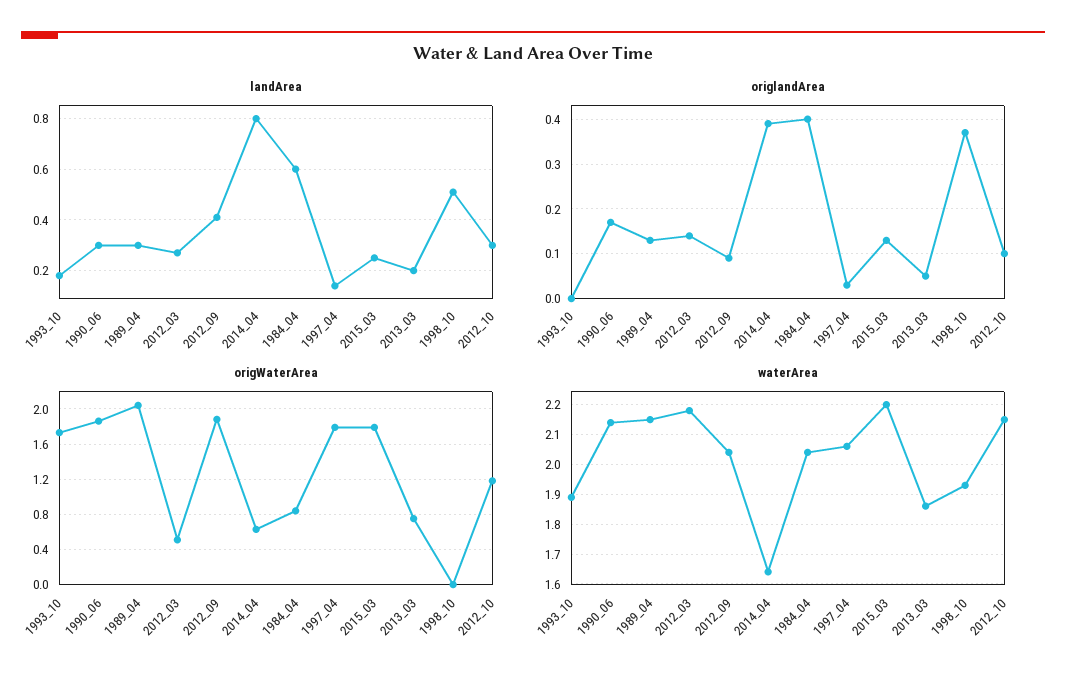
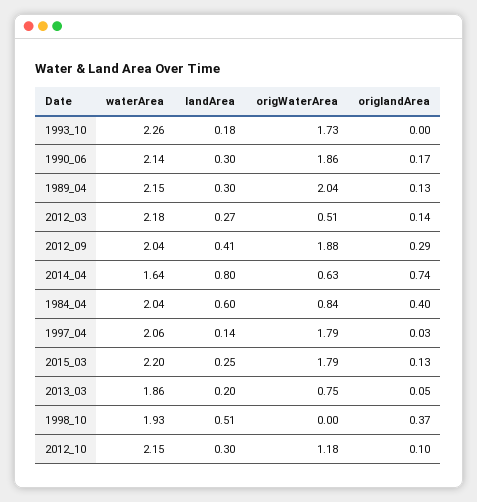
  {
    "landArea": {
      "1993_10": 0.18,
      "1990_06": 0.3,
      "1989_04": 0.3,
      "2012_03": 0.27,
      "2012_09": 0.41,
      "2014_04": 0.8,
      "1984_04": 0.6,
      "1997_04": 0.14,
      "2015_03": 0.25,
      "2013_03": 0.2,
      "1998_10": 0.51,
      "2012_10": 0.3
    },
    "origlandArea": {
      "1993_10": 0,
      "1990_06": 0.17,
      "1989_04": 0.13,
      "2012_03": 0.14,
-     "2012_09": 0.1,
+     "2012_09": 0.29,
-     "2014_04": 0.4,
+     "2014_04": 0.74,
      "1984_04": 0.4,
      "1997_04": 0.03,
      "2015_03": 0.13,
      "2013_03": 0.05,
      "1998_10": 0.37,
      "2012_10": 0.1
    },
    "origWaterArea": {
      "1993_10": 1.73,
      "1990_06": 1.86,
      "1989_04": 2.04,
      "2012_03": 0.51,
      "2012_09": 1.88,
      "2014_04": 0.63,
      "1984_04": 0.84,
      "1997_04": 1.79,
      "2015_03": 1.79,
      "2013_03": 0.75,
      "1998_10": 0,
      "2012_10": 1.18
    },
    "waterArea": {
-     "1993_10": 1.9,
+     "1993_10": 2.26,
      "1990_06": 2.14,
      "1989_04": 2.15,
      "2012_03": 2.18,
      "2012_09": 2.04,
      "2014_04": 1.64,
      "1984_04": 2.04,
      "1997_04": 2.06,
      "2015_03": 2.2,
      "2013_03": 1.86,
      "1998_10": 1.93,
      "2012_10": 2.15
    }
  }

